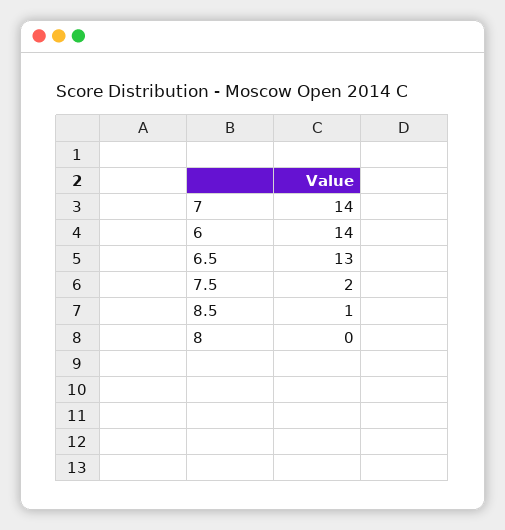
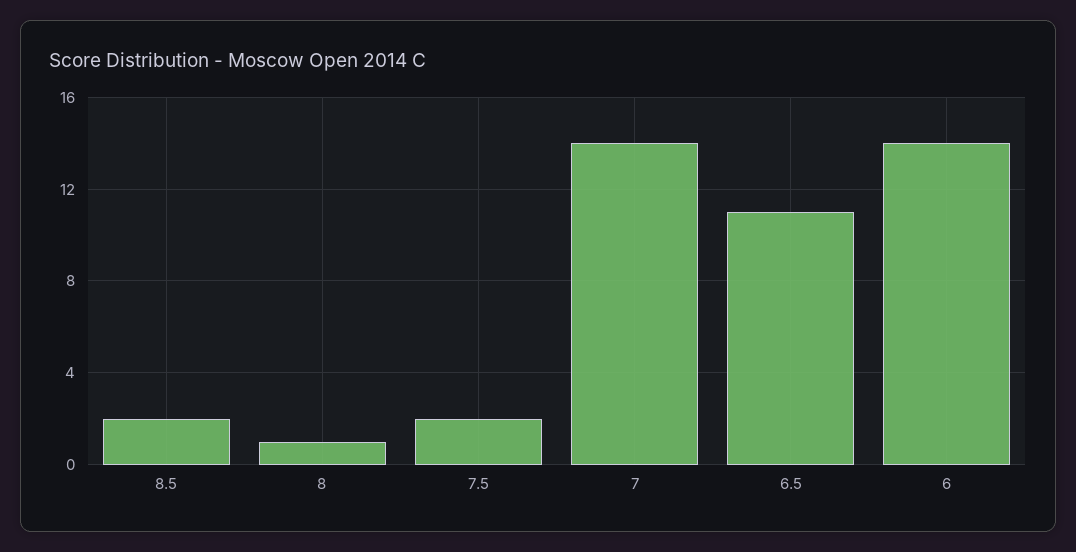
  {
    "7": 14,
    "6": 14,
-   "6.5": 13,
+   "6.5": 11,
    "7.5": 2,
-   "8.5": 1,
+   "8.5": 2,
-   "8": 0
+   "8": 1
  }

